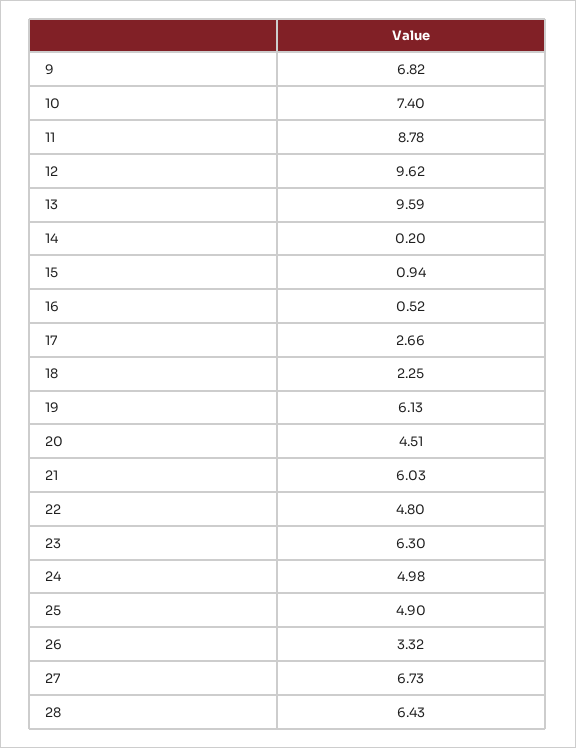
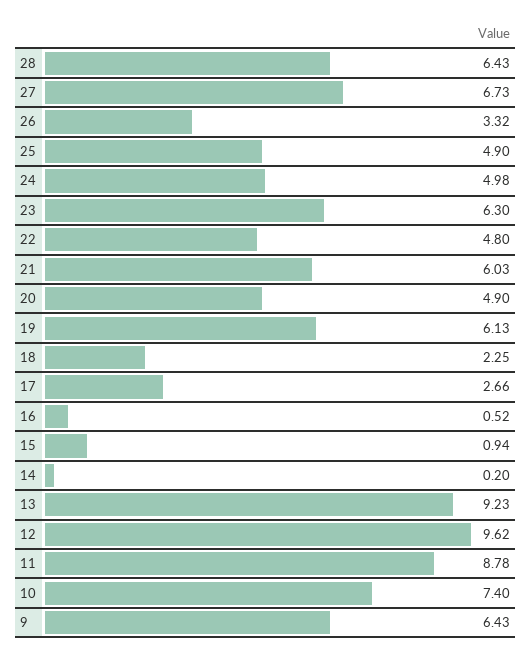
  {
-   "9": 6.82,
+   "9": 6.43,
    "10": 7.4,
    "11": 8.78,
    "12": 9.62,
-   "13": 9.59,
+   "13": 9.23,
    "14": 0.2,
    "15": 0.94,
    "16": 0.52,
    "17": 2.66,
    "18": 2.25,
    "19": 6.13,
-   "20": 4.51,
+   "20": 4.9,
    "21": 6.03,
    "22": 4.8,
    "23": 6.3,
    "24": 4.98,
    "25": 4.9,
    "26": 3.32,
    "27": 6.73,
    "28": 6.43
  }

